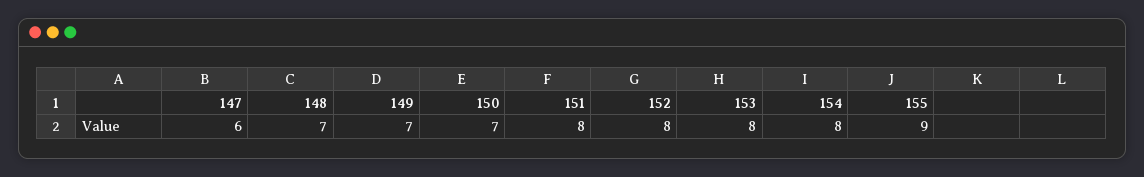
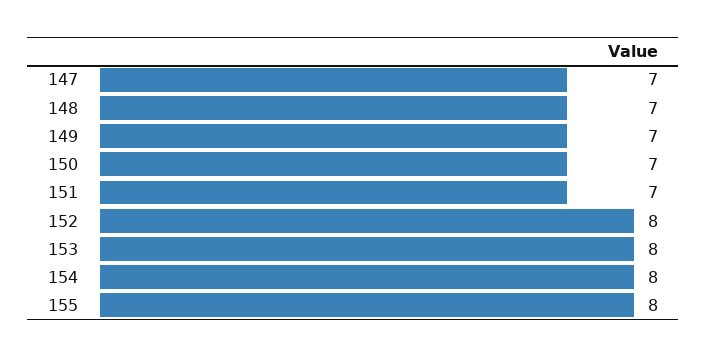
  {
-   "147": 6,
+   "147": 7,
    "148": 7,
    "149": 7,
    "150": 7,
-   "151": 8,
+   "151": 7,
    "152": 8,
    "153": 8,
    "154": 8,
-   "155": 9
+   "155": 8
  }

